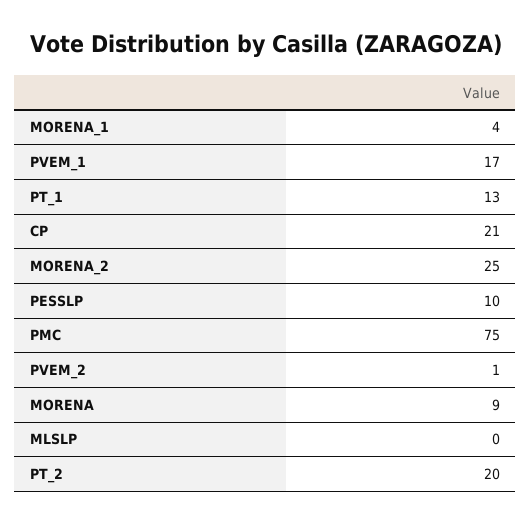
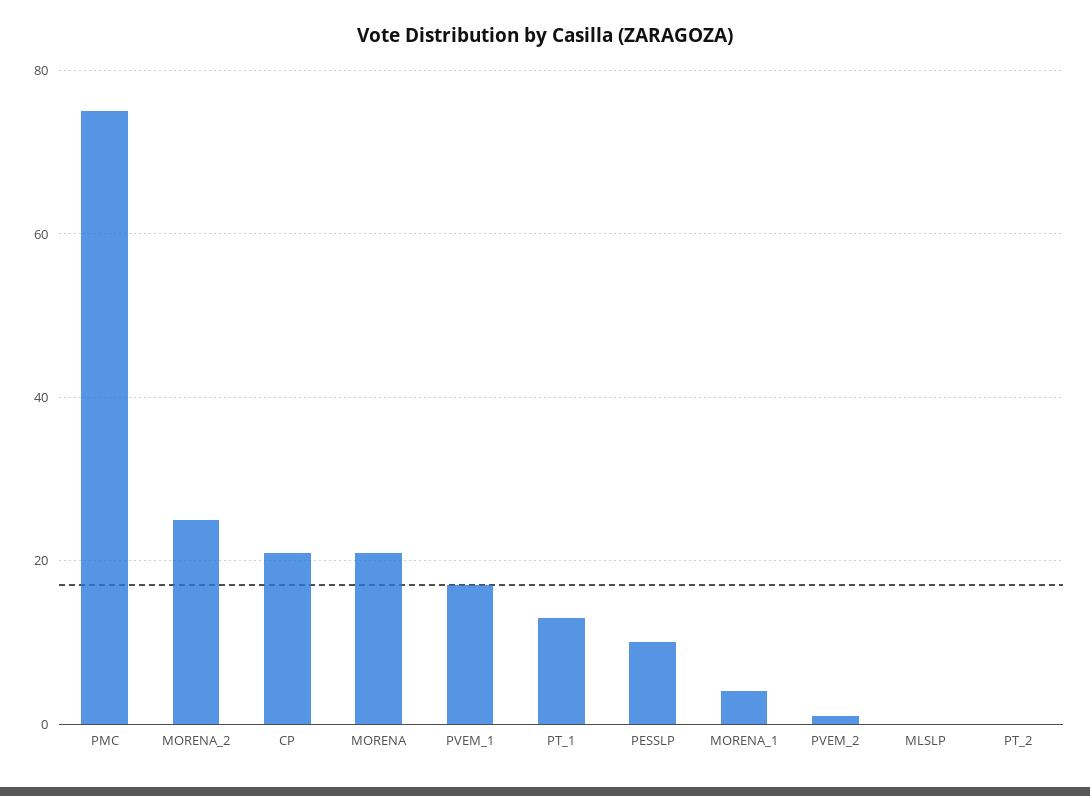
  {
    "MORENA_1": 4,
    "PVEM_1": 17,
    "PT_1": 13,
    "CP": 21,
    "MORENA_2": 25,
    "PESSLP": 10,
    "PMC": 75,
    "PVEM_2": 1,
-   "MORENA": 9,
+   "MORENA": 20,
    "MLSLP": 0,
-   "PT_2": 20
+   "PT_2": 0
  }

